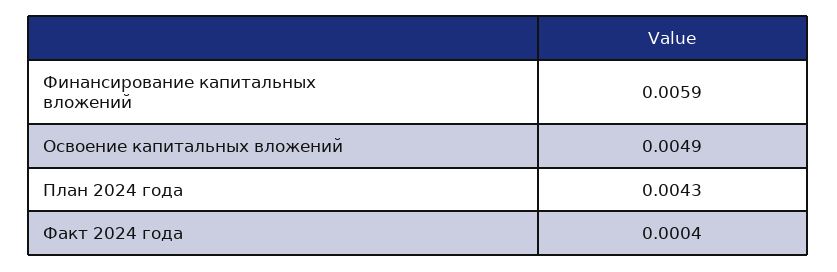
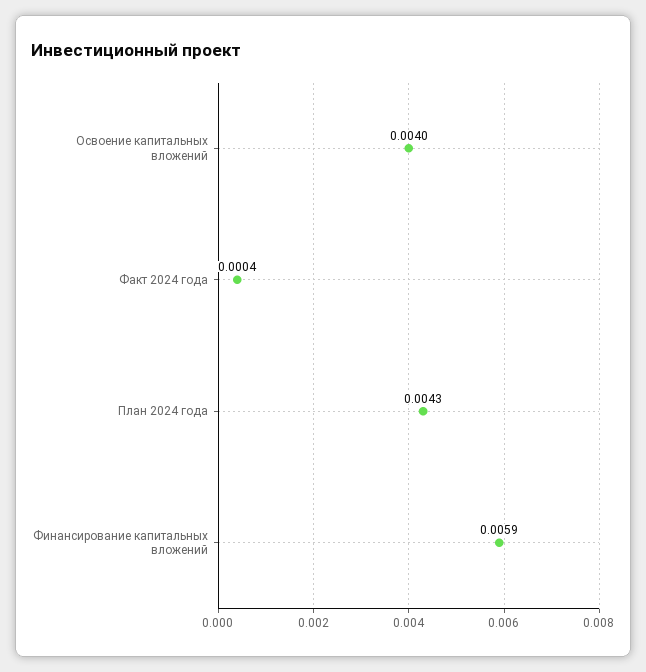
  {
    "Финансирование капитальных вложений": 0.0059,
-   "Освоение капитальных вложений": 0.0049,
+   "Освоение капитальных вложений": 0.004,
    "План 2024 года": 0.0043,
    "Факт 2024 года": 0.0004
  }

